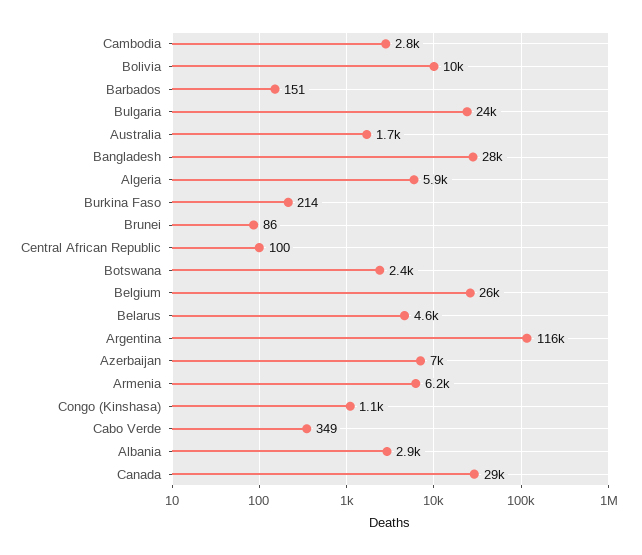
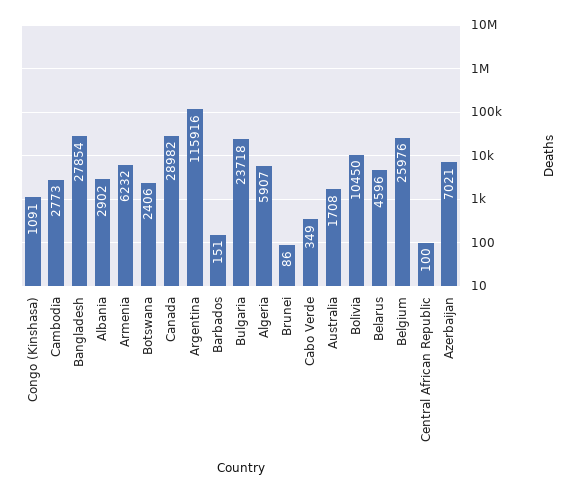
  {
    "Cambodia": 2773,
    "Bolivia": 10450,
    "Barbados": 151,
    "Bulgaria": 23718,
    "Australia": 1708,
    "Bangladesh": 27854,
    "Algeria": 5907,
-   "Burkina Faso": 214,
    "Brunei": 86,
    "Central African Republic": 100,
    "Botswana": 2406,
    "Belgium": 25976,
    "Belarus": 4596,
    "Argentina": 115916,
    "Azerbaijan": 7021,
    "Armenia": 6232,
    "Congo (Kinshasa)": 1091,
    "Cabo Verde": 349,
    "Albania": 2902,
    "Canada": 28982
  }

